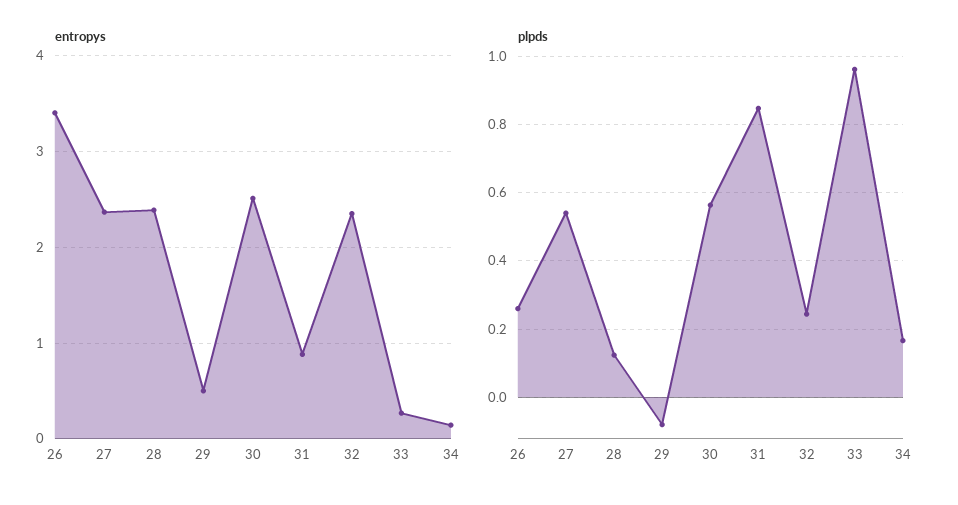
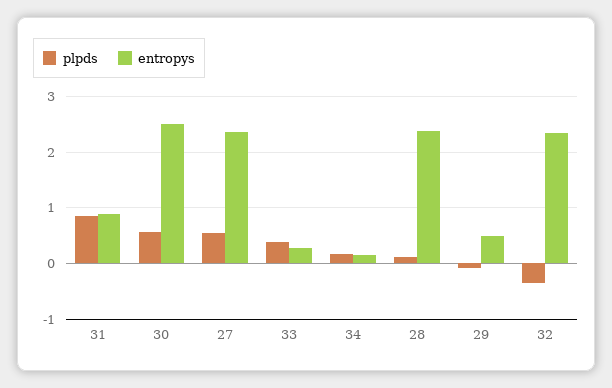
  {
    "entropys": {
-     "26": 3.4,
      "27": 2.4,
      "28": 2.4,
      "29": 0.5,
      "30": 2.5,
      "31": 0.9,
      "32": 2.4,
      "33": 0.3,
      "34": 0.1
    },
    "plpds": {
-     "26": 0.26,
      "27": 0.54,
      "28": 0.12,
      "29": -0.08,
      "30": 0.56,
      "31": 0.84,
-     "32": 0.24,
+     "32": -0.4,
-     "33": 0.96,
+     "33": 0.4,
      "34": 0.16
    }
  }

